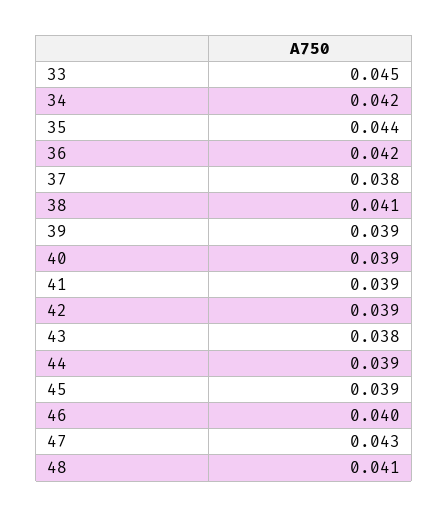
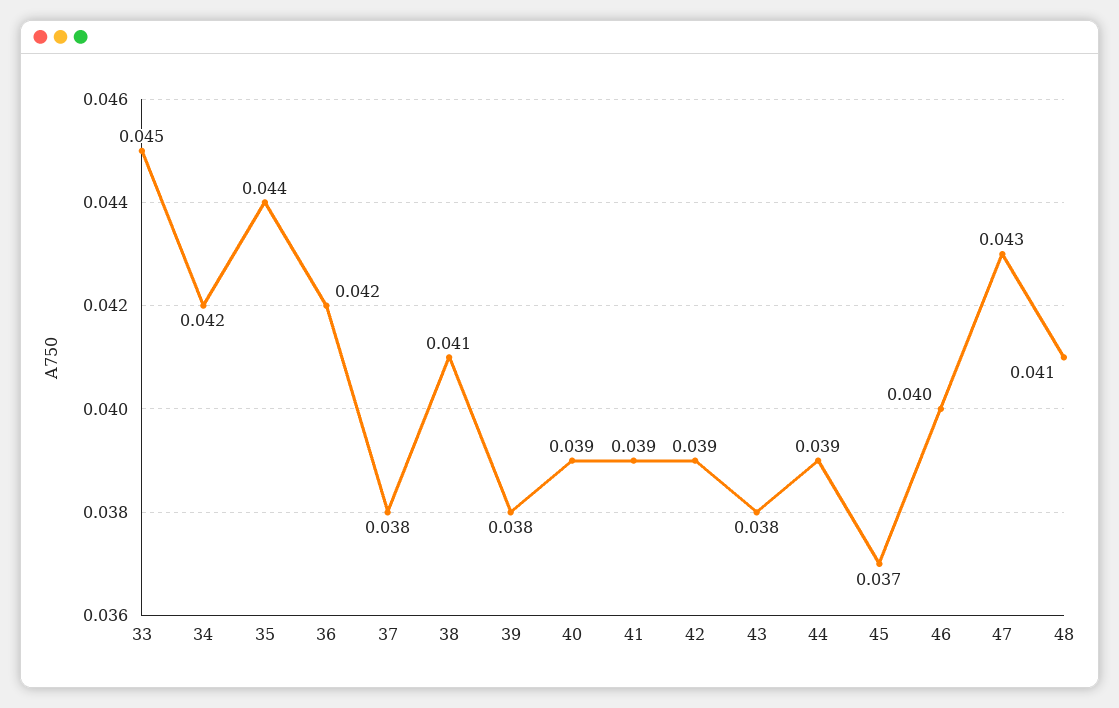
  {
    "33": 0.045,
    "34": 0.042,
    "35": 0.044,
    "36": 0.042,
    "37": 0.038,
    "38": 0.041,
-   "39": 0.039,
+   "39": 0.038,
    "40": 0.039,
    "41": 0.039,
    "42": 0.039,
    "43": 0.038,
    "44": 0.039,
-   "45": 0.039,
+   "45": 0.037,
    "46": 0.04,
    "47": 0.043,
    "48": 0.041
  }

